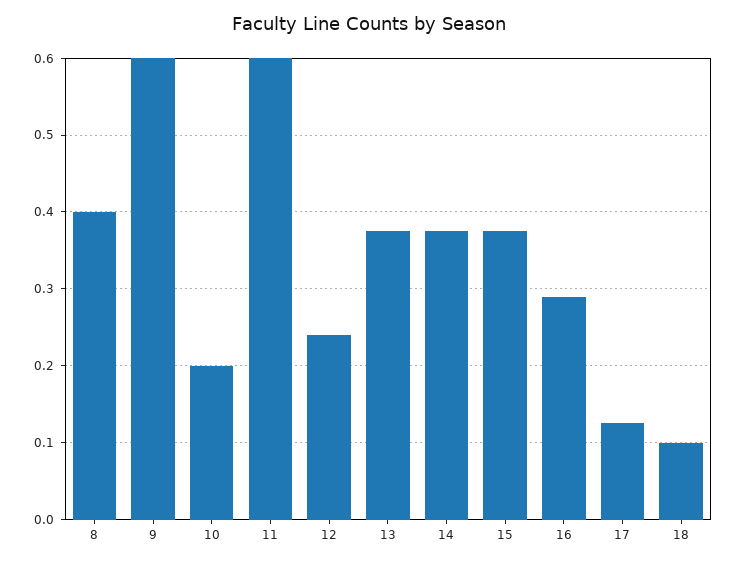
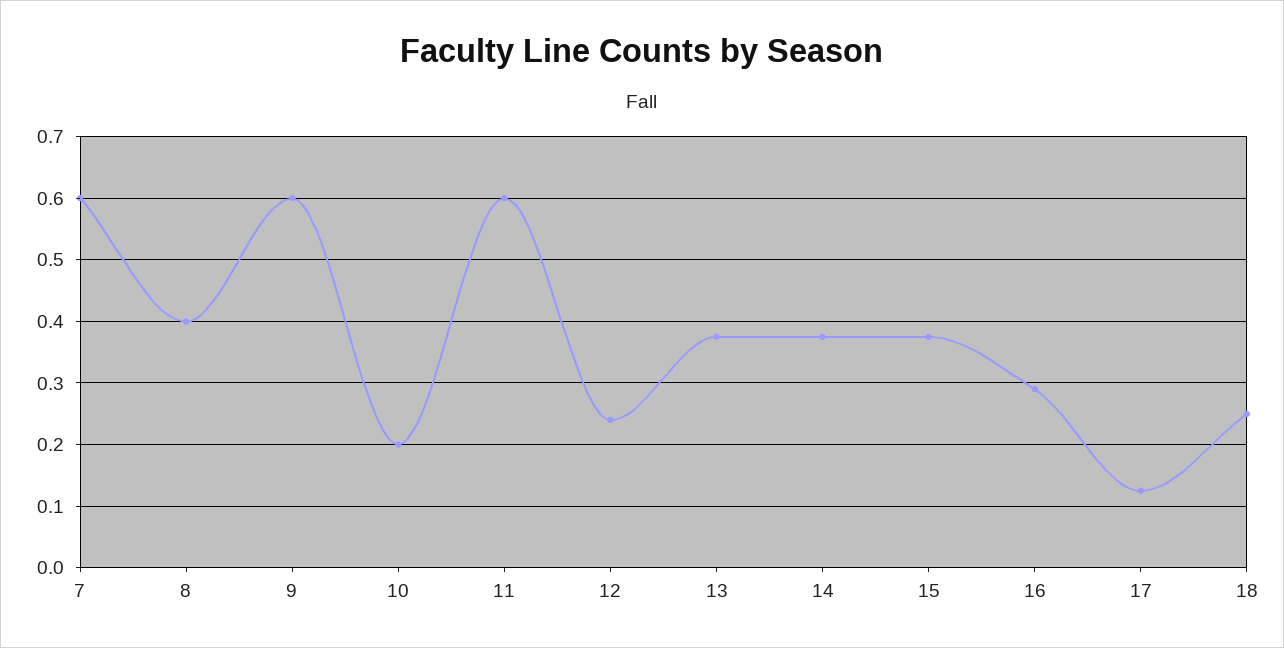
  {
    "8": 0.4,
    "9": 0.6,
    "10": 0.2,
    "11": 0.6,
    "12": 0.24,
    "13": 0.38,
    "14": 0.38,
    "15": 0.38,
    "16": 0.29,
    "17": 0.13,
-   "18": 0.1
+   "18": 0.25,
+   "7": 0.6
  }

